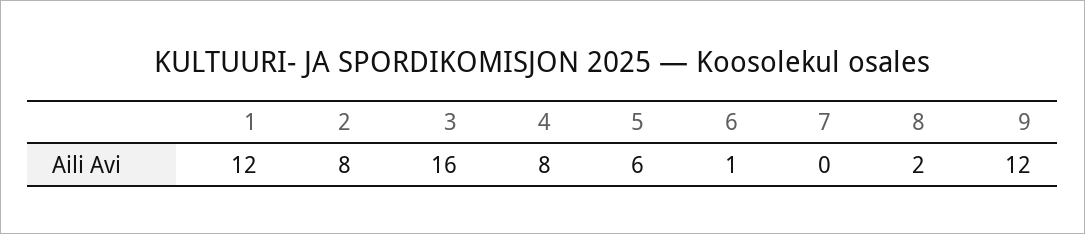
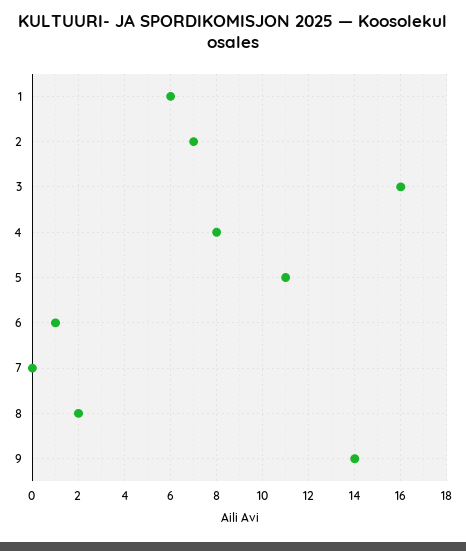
  {
-   "1": 12,
+   "1": 6,
-   "2": 8,
+   "2": 7,
    "3": 16,
    "4": 8,
-   "5": 6,
+   "5": 11,
    "6": 1,
    "7": 0,
    "8": 2,
-   "9": 12
+   "9": 14
  }

